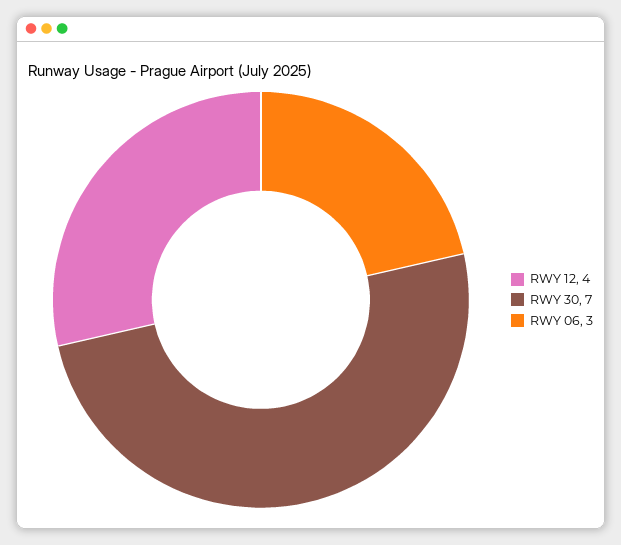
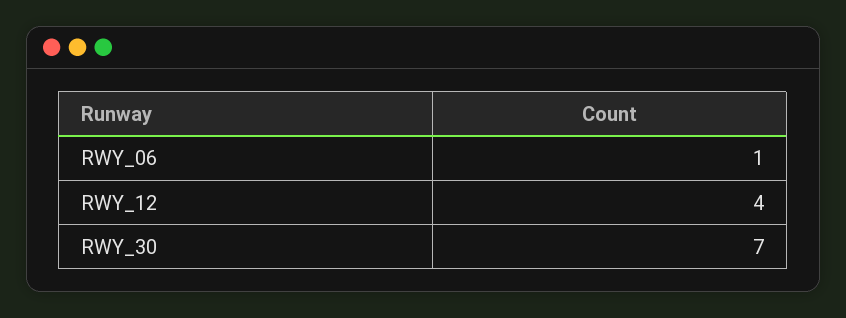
  {
    "RWY 12": 4,
    "RWY 30": 7,
-   "RWY 06": 3
+   "RWY 06": 1
  }

